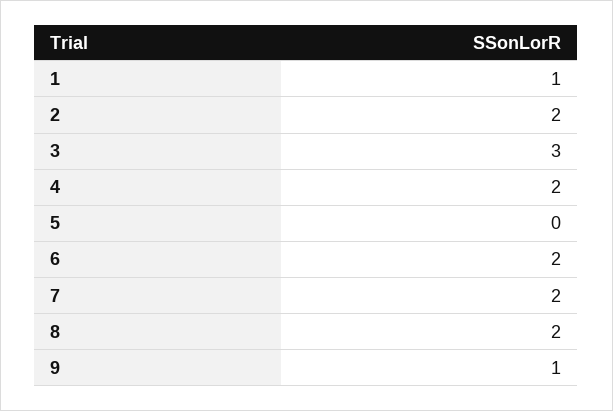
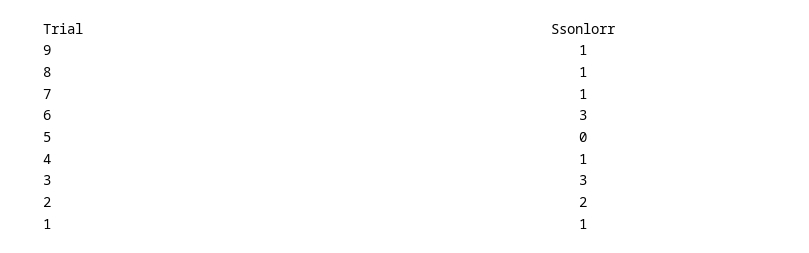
  {
    "1": 1,
    "2": 2,
    "3": 3,
-   "4": 2,
+   "4": 1,
    "5": 0,
-   "6": 2,
+   "6": 3,
-   "7": 2,
+   "7": 1,
-   "8": 2,
+   "8": 1,
    "9": 1
  }

